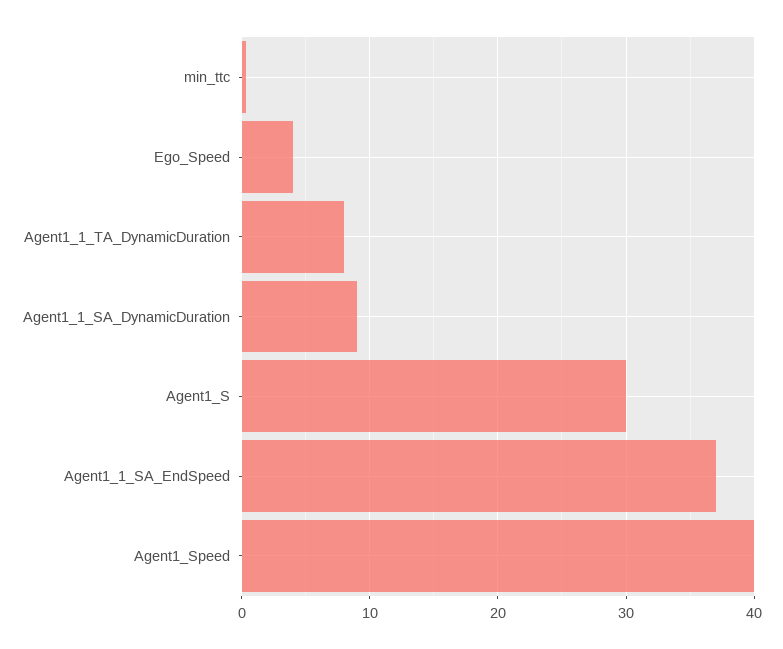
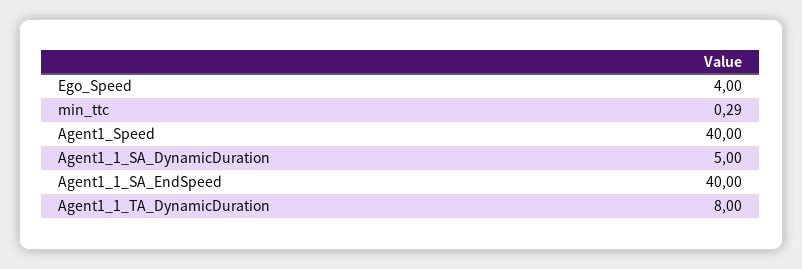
  {
    "min_ttc": 0.29,
    "Ego_Speed": 4,
    "Agent1_1_TA_DynamicDuration": 8,
-   "Agent1_1_SA_DynamicDuration": 9,
+   "Agent1_1_SA_DynamicDuration": 5,
-   "Agent1_S": 30,
-   "Agent1_1_SA_EndSpeed": 37,
+   "Agent1_1_SA_EndSpeed": 40,
    "Agent1_Speed": 40
  }

